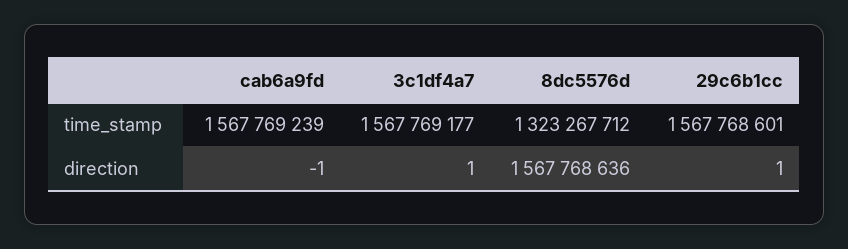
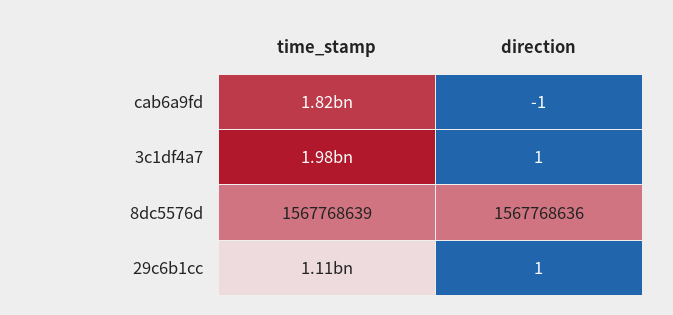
  {
    "cab6a9fd": {
-     "time_stamp": 1567769239,
+     "time_stamp": 1820000000,
      "direction": -1
    },
    "3c1df4a7": {
-     "time_stamp": 1567769177,
+     "time_stamp": 1980000000,
      "direction": 1
    },
    "8dc5576d": {
-     "time_stamp": 1323267712,
+     "time_stamp": 1567768639,
      "direction": 1567768636
    },
    "29c6b1cc": {
-     "time_stamp": 1567768601,
+     "time_stamp": 1110000000,
      "direction": 1
    }
  }

